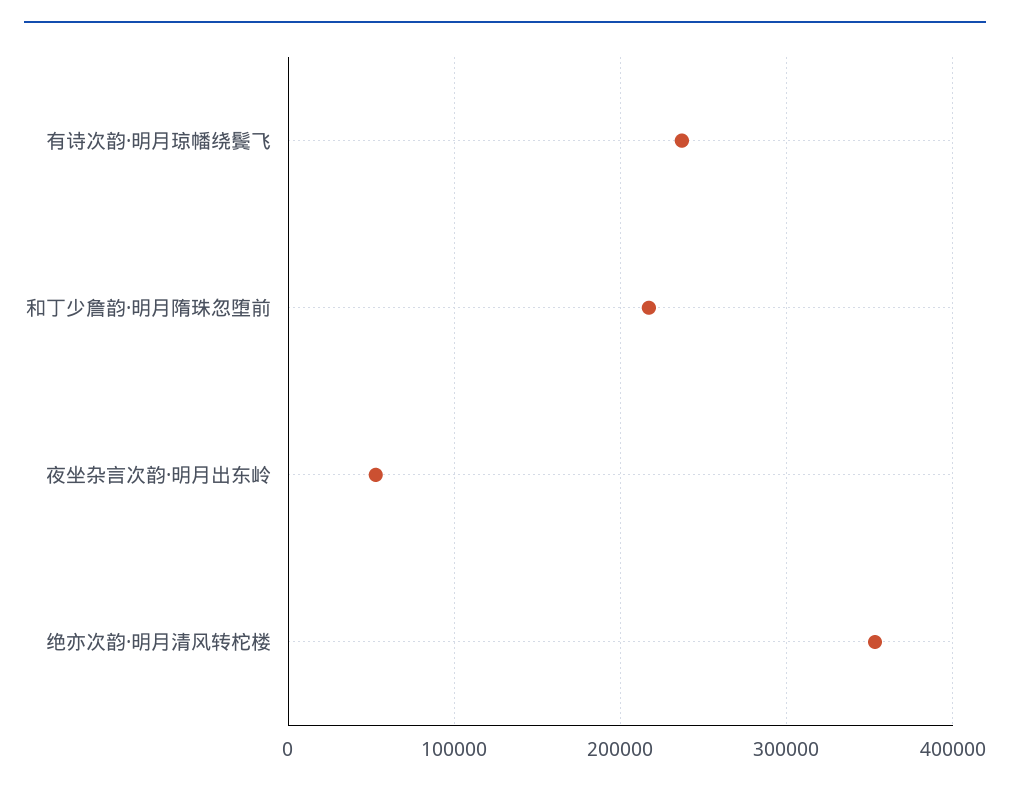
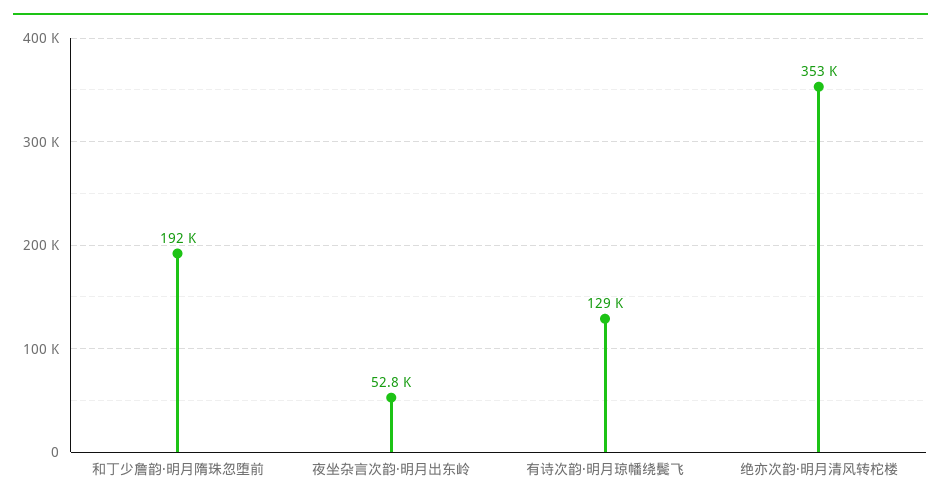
  {
-   "有诗次韵·明月琼幡绕鬓飞": 240000,
+   "有诗次韵·明月琼幡绕鬓飞": 129000,
-   "和丁少詹韵·明月隋珠忽堕前": 220000,
+   "和丁少詹韵·明月隋珠忽堕前": 192000,
    "夜坐杂言次韵·明月出东岭": 52800,
    "绝亦次韵·明月清风转柁楼": 353000
  }

